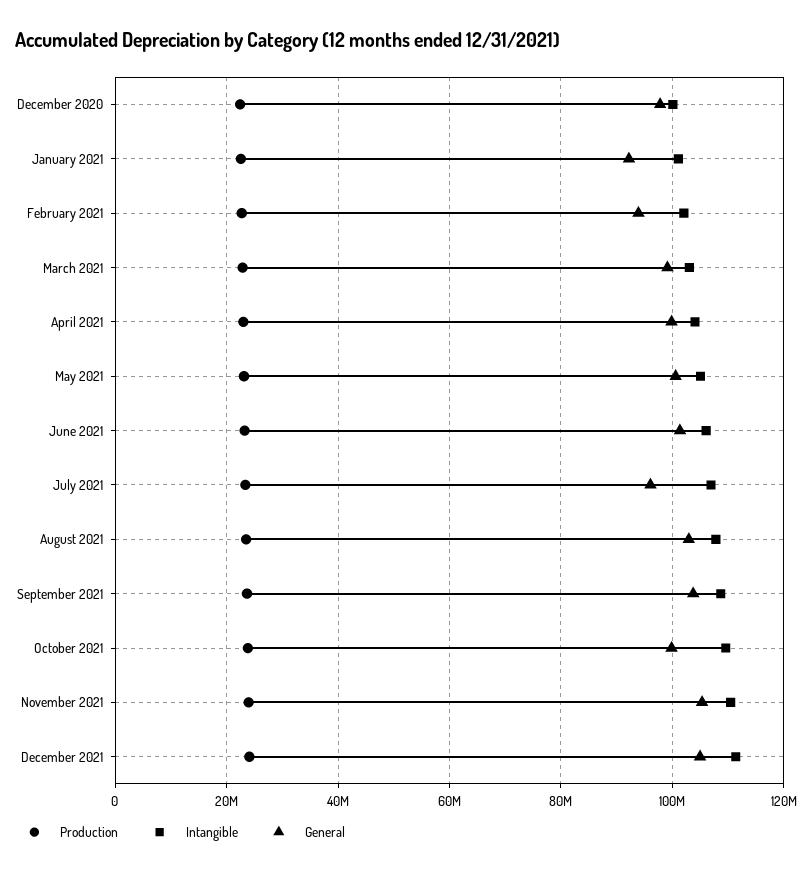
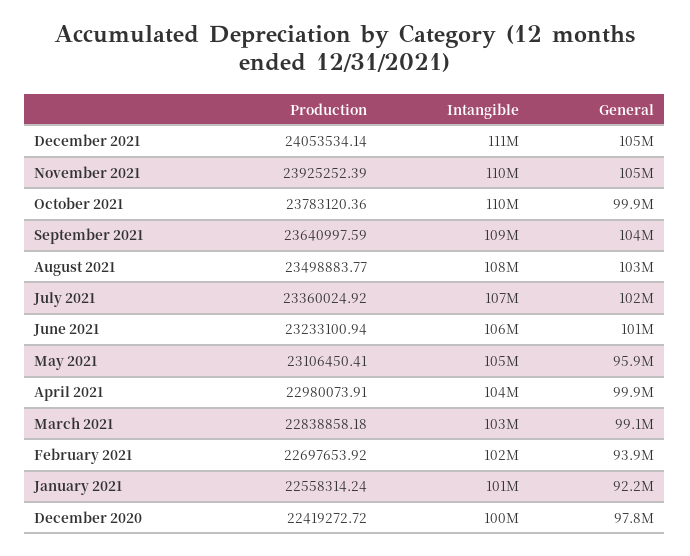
  {
    "Production": {
      "December 2020": 22419272.72,
      "January 2021": 22558314.24,
      "February 2021": 22697653.92,
      "March 2021": 22838858.18,
      "April 2021": 22980073.91,
      "May 2021": 23106450.41,
      "June 2021": 23233100.94,
      "July 2021": 23360024.92,
      "August 2021": 23498883.77,
      "September 2021": 23640997.59,
      "October 2021": 23783120.36,
      "November 2021": 23925252.39,
      "December 2021": 24053534.14
    },
    "Intangible": {
      "December 2020": 100000000,
      "January 2021": 101000000,
      "February 2021": 102000000,
      "March 2021": 103000000,
      "April 2021": 104000000,
      "May 2021": 105000000,
      "June 2021": 106000000,
      "July 2021": 107000000,
      "August 2021": 108000000,
      "September 2021": 109000000,
      "October 2021": 110000000,
      "November 2021": 110000000,
      "December 2021": 111000000
    },
    "General": {
      "December 2020": 97800000,
      "January 2021": 92200000,
      "February 2021": 93900000,
      "March 2021": 99100000,
      "April 2021": 99900000,
-     "May 2021": 100000000,
+     "May 2021": 95900000,
      "June 2021": 101000000,
-     "July 2021": 96000000,
+     "July 2021": 102000000,
      "August 2021": 103000000,
      "September 2021": 104000000,
      "October 2021": 99900000,
      "November 2021": 105000000,
      "December 2021": 105000000
    }
  }

